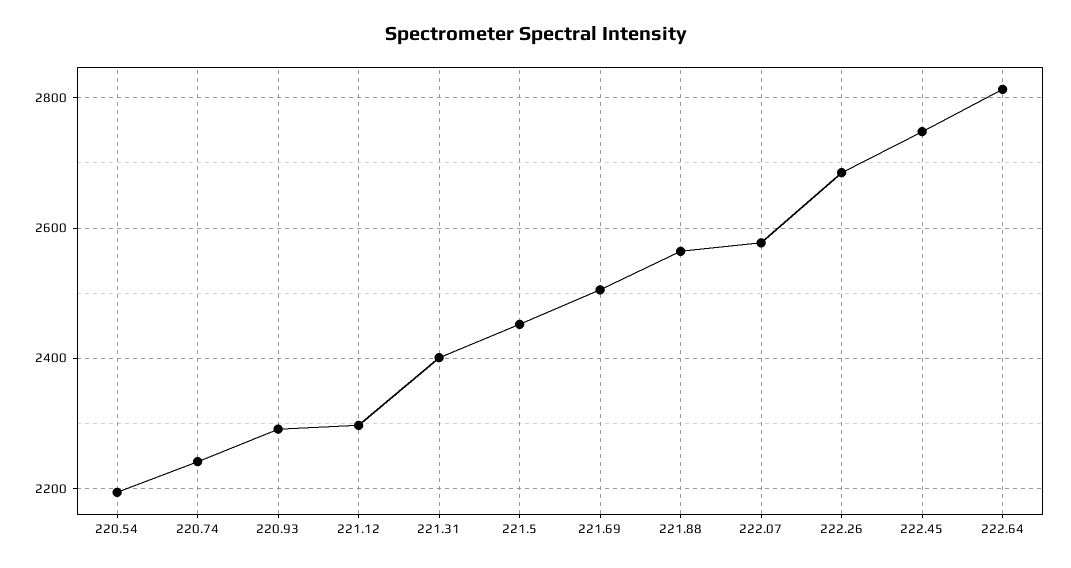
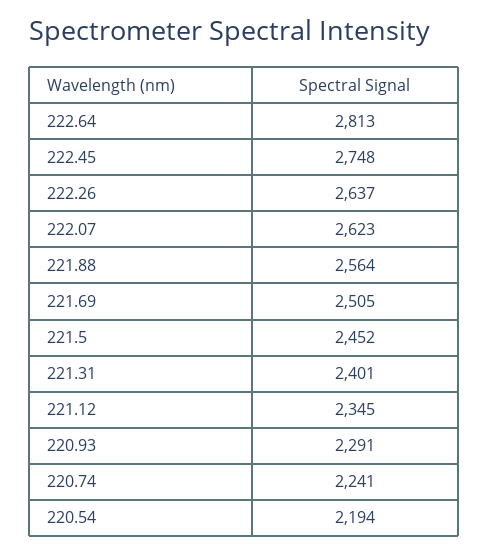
  {
    "220.54": 2194,
    "220.74": 2241,
    "220.93": 2291,
-   "221.12": 2300,
+   "221.12": 2345,
    "221.31": 2401,
    "221.5": 2452,
    "221.69": 2505,
    "221.88": 2564,
-   "222.07": 2580,
+   "222.07": 2623,
-   "222.26": 2680,
+   "222.26": 2637,
    "222.45": 2748,
    "222.64": 2813
  }

